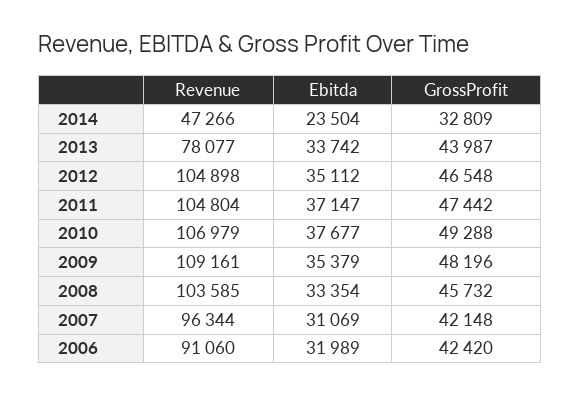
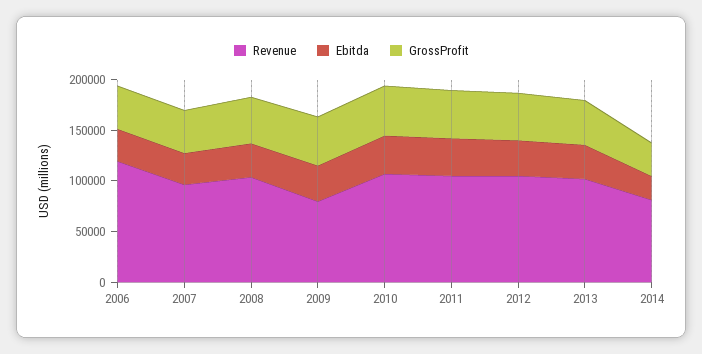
  {
    "Revenue": {
-     "2014": 47266,
+     "2014": 80000,
-     "2013": 78077,
+     "2013": 100000,
      "2012": 104898,
      "2011": 104804,
      "2010": 106979,
-     "2009": 109161,
+     "2009": 80000,
      "2008": 103585,
      "2007": 96344,
-     "2006": 91060
+     "2006": 120000
    },
    "Ebitda": {
      "2014": 23504,
      "2013": 33742,
      "2012": 35112,
      "2011": 37147,
      "2010": 37677,
      "2009": 35379,
      "2008": 33354,
      "2007": 31069,
      "2006": 31989
    },
    "GrossProfit": {
      "2014": 32809,
      "2013": 43987,
      "2012": 46548,
      "2011": 47442,
      "2010": 49288,
      "2009": 48196,
      "2008": 45732,
      "2007": 42148,
      "2006": 42420
    }
  }

